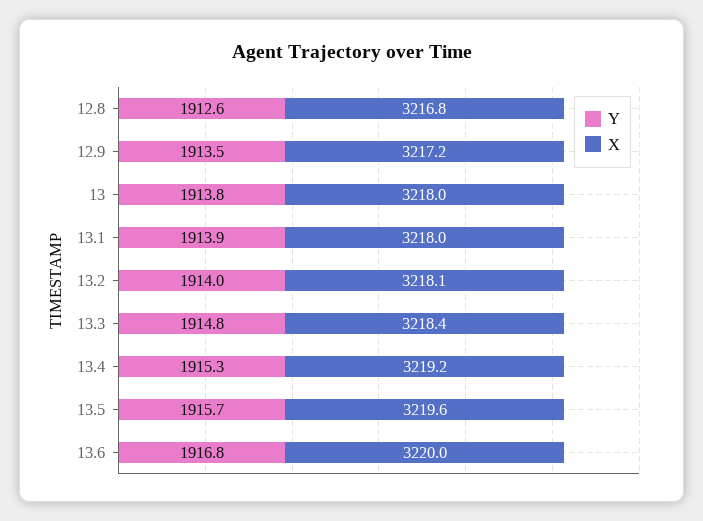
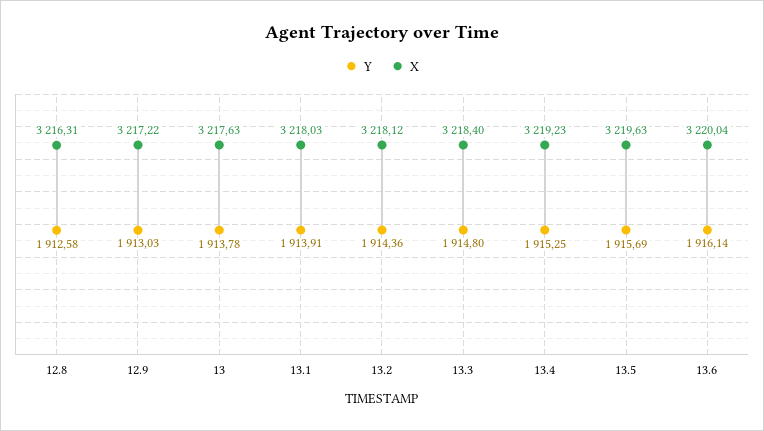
  {
    "Y": {
      "12.8": 1912.58,
-     "12.9": 1913.5,
+     "12.9": 1913.03,
      "13": 1913.78,
      "13.1": 1913.91,
-     "13.2": 1914,
+     "13.2": 1914.36,
      "13.3": 1914.8,
      "13.4": 1915.25,
      "13.5": 1915.69,
-     "13.6": 1916.8
+     "13.6": 1916.14
    },
    "X": {
-     "12.8": 3216.8,
+     "12.8": 3216.31,
      "12.9": 3217.22,
-     "13": 3218,
+     "13": 3217.63,
      "13.1": 3218.03,
      "13.2": 3218.12,
      "13.3": 3218.4,
      "13.4": 3219.23,
      "13.5": 3219.63,
      "13.6": 3220.04
    }
  }

